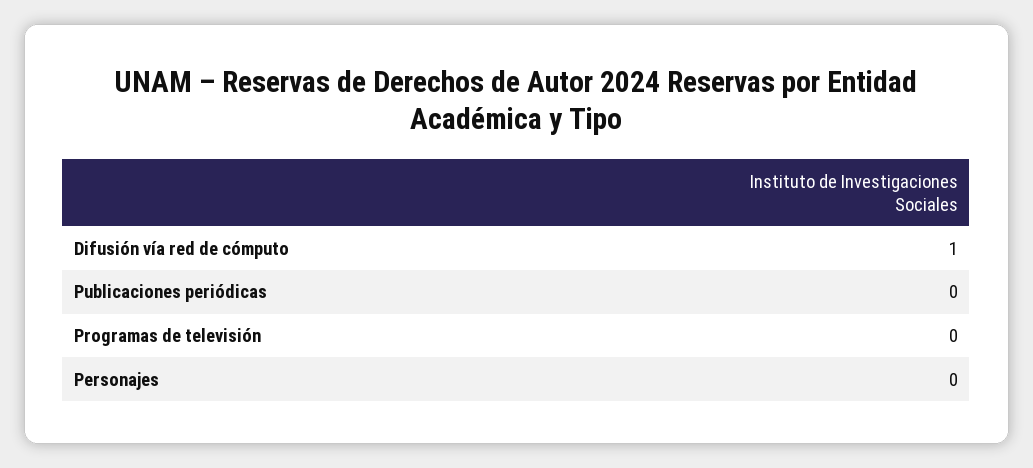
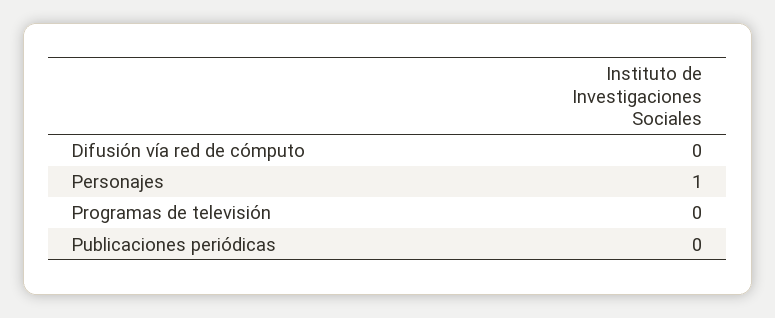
  {
-   "Difusión vía red de cómputo": 1,
+   "Difusión vía red de cómputo": 0,
    "Publicaciones periódicas": 0,
    "Programas de televisión": 0,
-   "Personajes": 0
+   "Personajes": 1
  }

